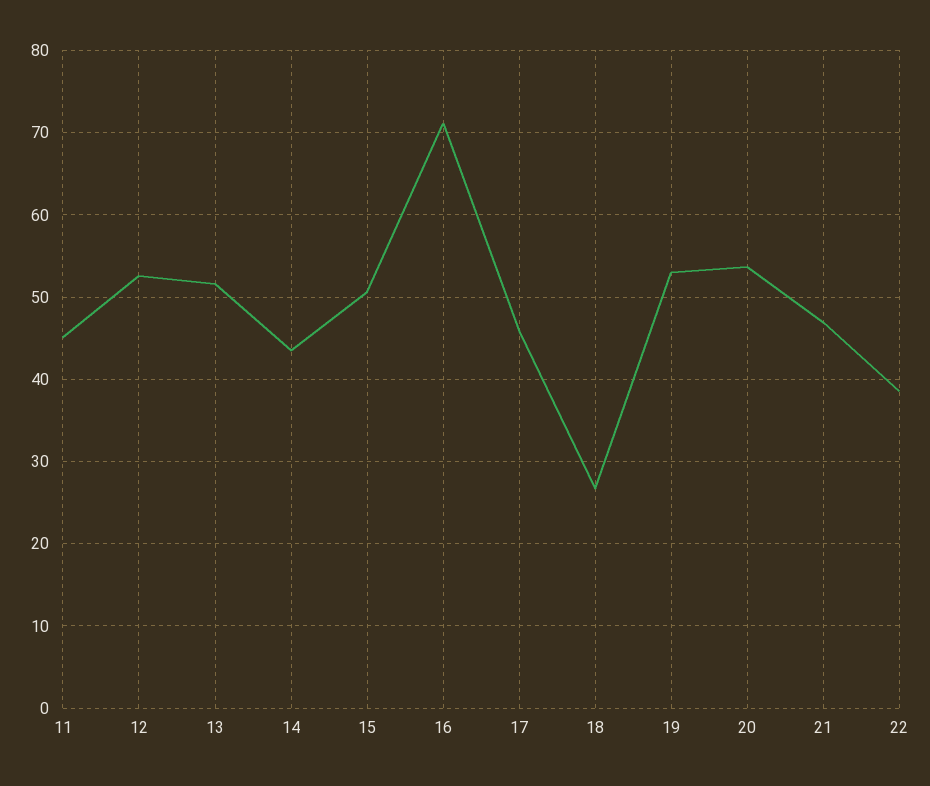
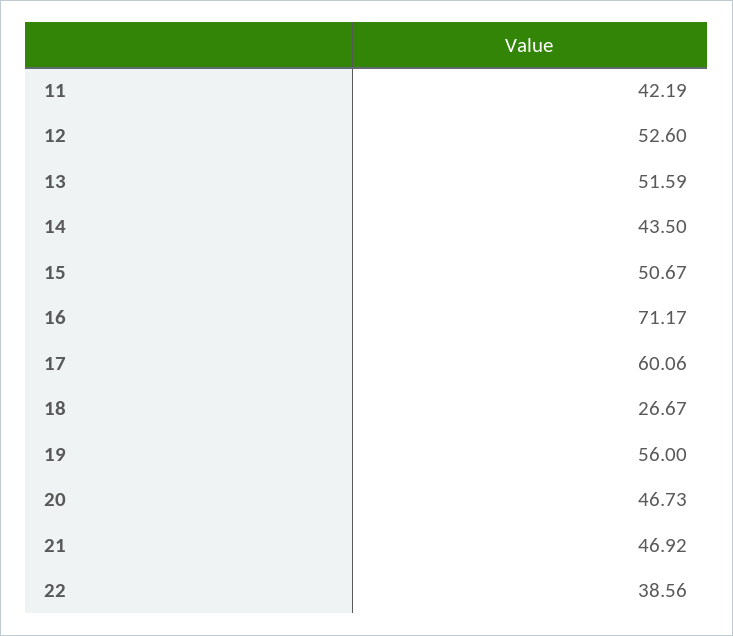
  {
-   "11": 45,
+   "11": 42.19,
    "12": 52.6,
    "13": 51.59,
    "14": 43.5,
    "15": 50.67,
    "16": 71.17,
-   "17": 46,
+   "17": 60.06,
    "18": 26.67,
-   "19": 53,
+   "19": 56,
-   "20": 54,
+   "20": 46.73,
    "21": 46.92,
    "22": 38.56
  }

